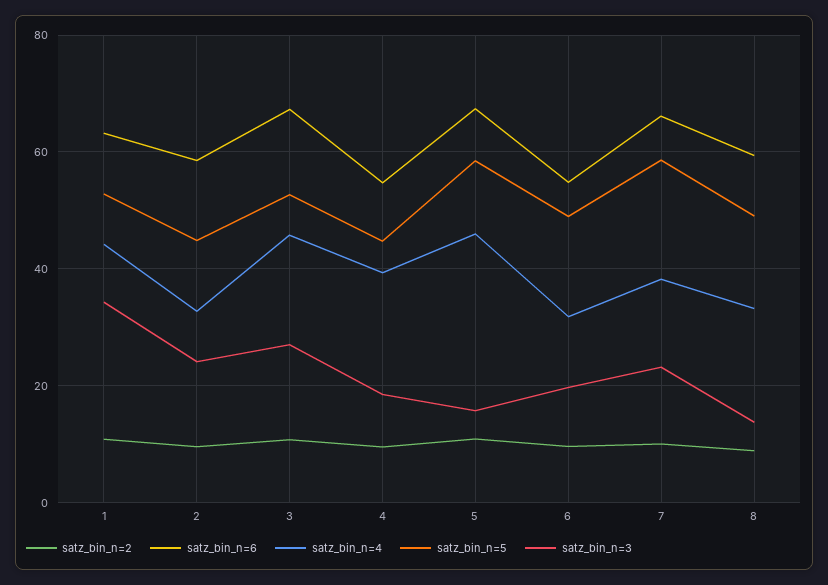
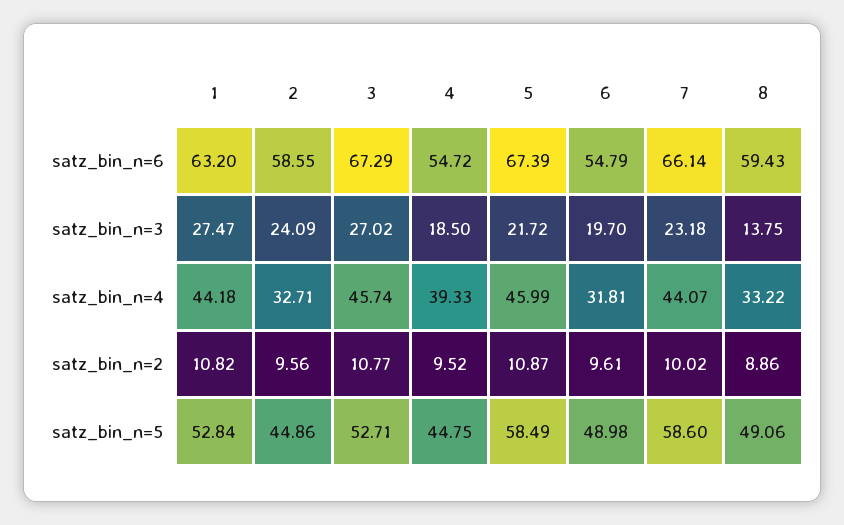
  {
    "satz_bin_n=2": {
      "1": 10.82,
      "2": 9.56,
      "3": 10.77,
      "4": 9.52,
      "5": 10.87,
      "6": 9.61,
      "7": 10.02,
      "8": 8.86
    },
    "satz_bin_n=6": {
      "1": 63.2,
      "2": 58.55,
      "3": 67.29,
      "4": 54.72,
      "5": 67.39,
      "6": 54.79,
      "7": 66.14,
      "8": 59.43
    },
    "satz_bin_n=4": {
      "1": 44.18,
      "2": 32.71,
      "3": 45.74,
      "4": 39.33,
      "5": 45.99,
      "6": 31.81,
-     "7": 38,
+     "7": 44.07,
      "8": 33.22
    },
    "satz_bin_n=5": {
      "1": 52.84,
      "2": 44.86,
      "3": 52.71,
      "4": 44.75,
      "5": 58.49,
      "6": 48.98,
      "7": 58.6,
      "8": 49.06
    },
    "satz_bin_n=3": {
-     "1": 34,
+     "1": 27.47,
      "2": 24.09,
      "3": 27.02,
      "4": 18.5,
-     "5": 16,
+     "5": 21.72,
      "6": 19.7,
      "7": 23.18,
      "8": 13.75
    }
  }

